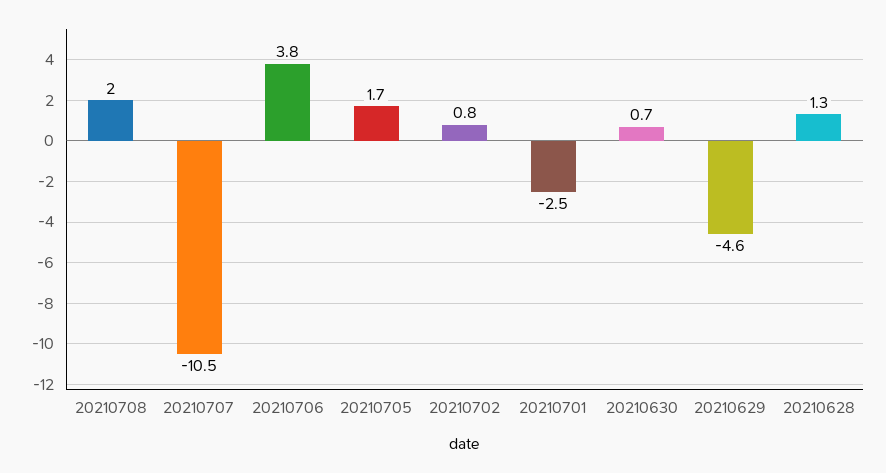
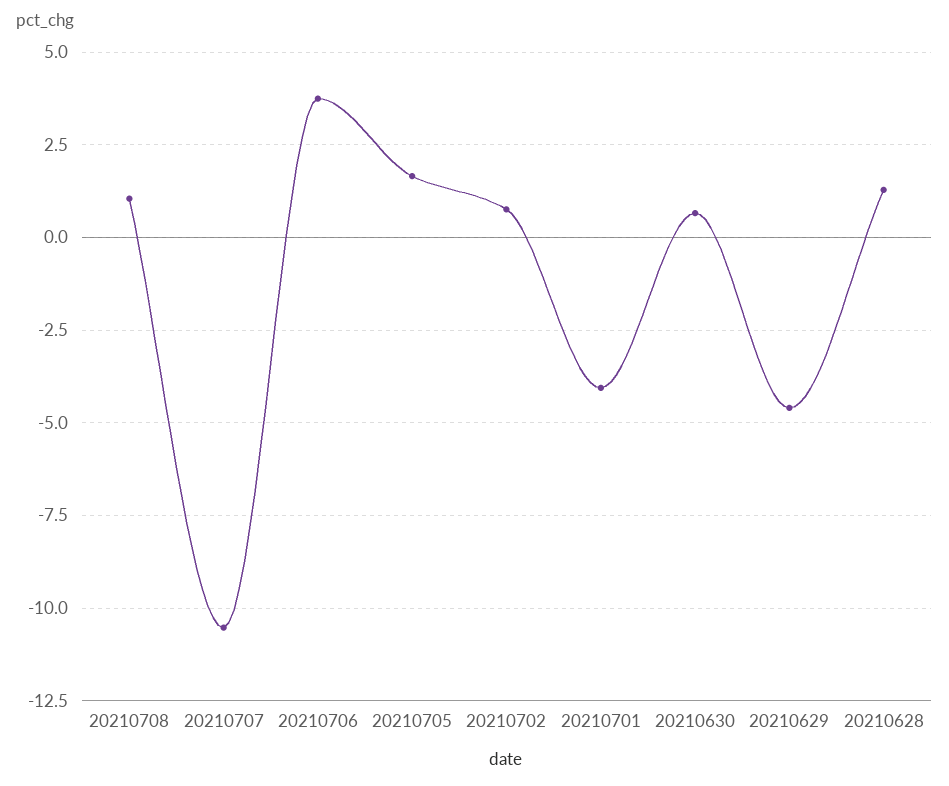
  {
-   "20210708": 2,
+   "20210708": 1,
    "20210707": -10.5,
    "20210706": 3.8,
    "20210705": 1.7,
    "20210702": 0.8,
-   "20210701": -2.5,
+   "20210701": -4,
    "20210630": 0.7,
    "20210629": -4.6,
    "20210628": 1.3
  }

